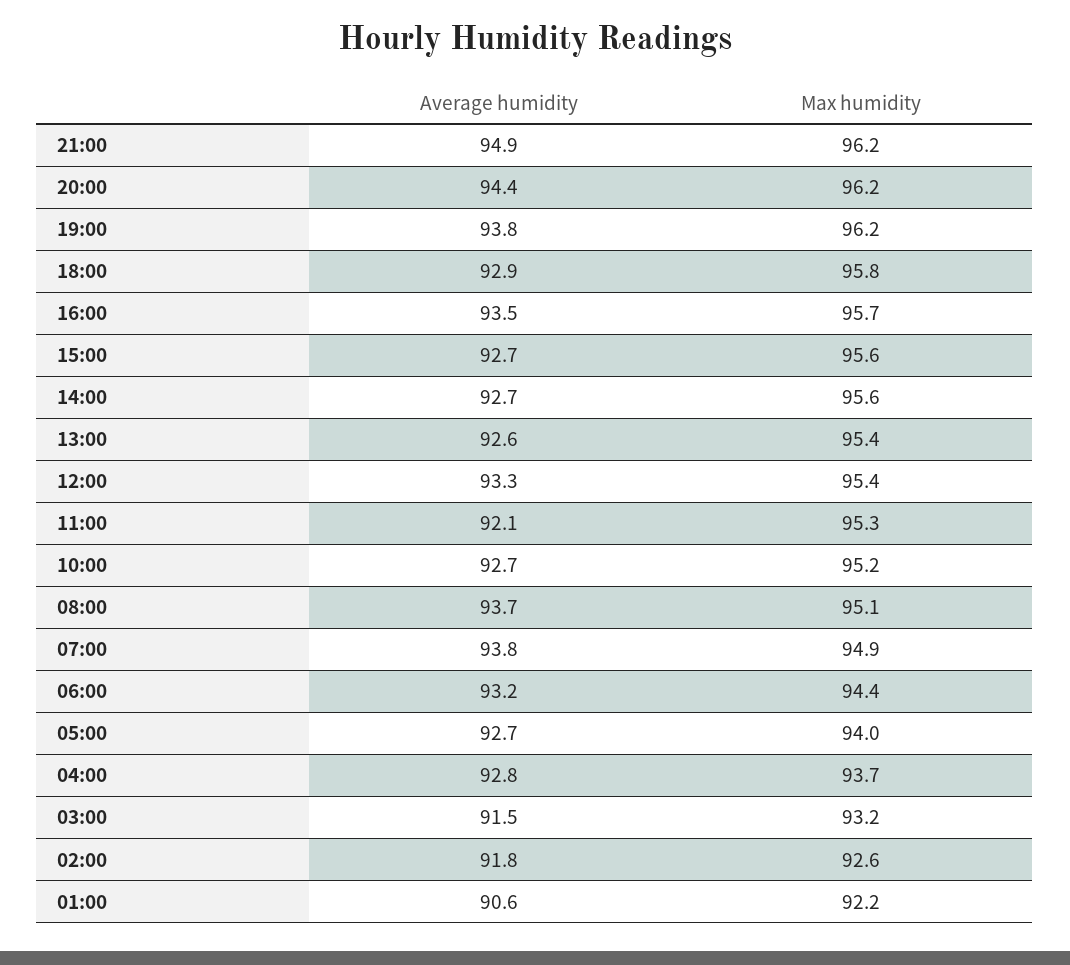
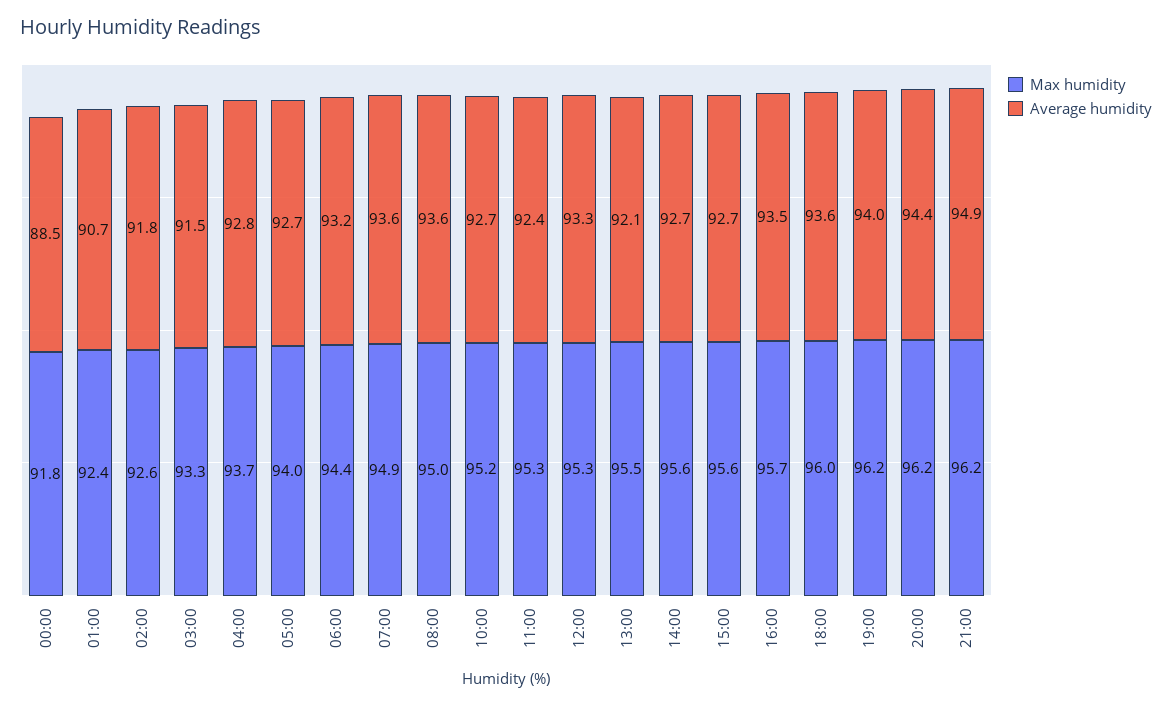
  {
    "Average humidity": {
      "21:00": 94.9,
      "20:00": 94.4,
-     "19:00": 93.8,
+     "19:00": 94,
-     "18:00": 92.9,
+     "18:00": 93.6,
      "16:00": 93.5,
      "15:00": 92.7,
      "14:00": 92.7,
-     "13:00": 92.6,
+     "13:00": 92.1,
      "12:00": 93.3,
-     "11:00": 92.1,
+     "11:00": 92.4,
      "10:00": 92.7,
-     "08:00": 93.7,
+     "08:00": 93.6,
-     "07:00": 93.8,
+     "07:00": 93.6,
      "06:00": 93.2,
      "05:00": 92.7,
      "04:00": 92.8,
      "03:00": 91.5,
      "02:00": 91.8,
-     "01:00": 90.6
+     "01:00": 90.7,
+     "00:00": 88.5
    },
    "Max humidity": {
      "21:00": 96.2,
      "20:00": 96.2,
      "19:00": 96.2,
-     "18:00": 95.8,
+     "18:00": 96,
      "16:00": 95.7,
      "15:00": 95.6,
      "14:00": 95.6,
-     "13:00": 95.4,
+     "13:00": 95.5,
-     "12:00": 95.4,
+     "12:00": 95.3,
      "11:00": 95.3,
      "10:00": 95.2,
-     "08:00": 95.1,
+     "08:00": 95,
      "07:00": 94.9,
      "06:00": 94.4,
      "05:00": 94,
      "04:00": 93.7,
-     "03:00": 93.2,
+     "03:00": 93.3,
      "02:00": 92.6,
-     "01:00": 92.2
+     "01:00": 92.4,
+     "00:00": 91.8
    }
  }

